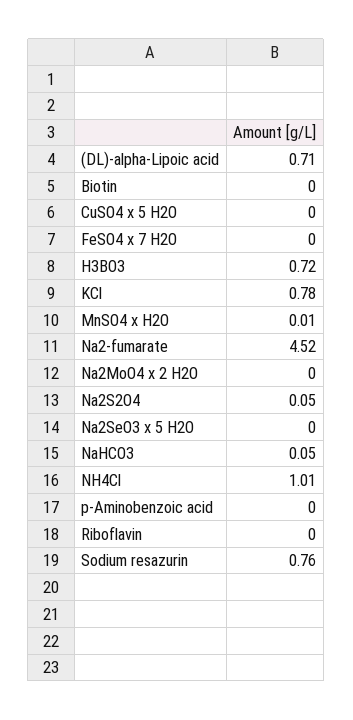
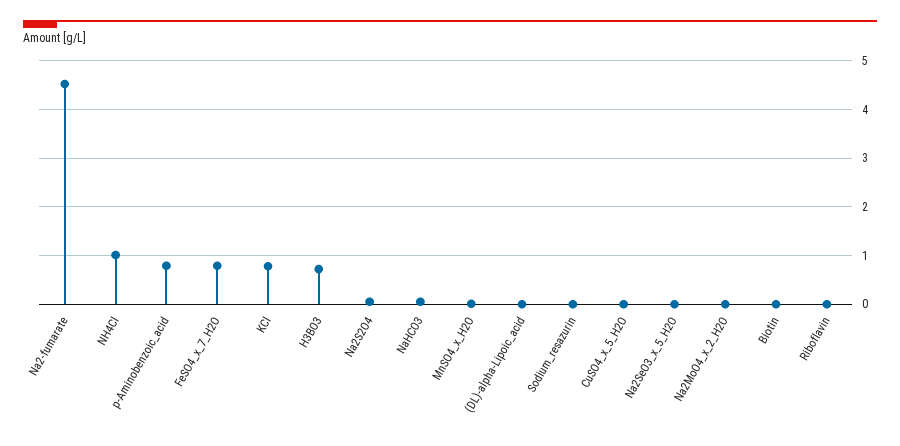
  {
-   "(DL)-alpha-Lipoic acid": 0.71,
+   "(DL)-alpha-Lipoic acid": 0,
    "Biotin": 0,
    "CuSO4 x 5 H2O": 0,
-   "FeSO4 x 7 H2O": 0,
+   "FeSO4 x 7 H2O": 0.8,
    "H3BO3": 0.72,
    "KCl": 0.78,
    "MnSO4 x H2O": 0.01,
    "Na2-fumarate": 4.52,
    "Na2MoO4 x 2 H2O": 0,
    "Na2S2O4": 0.05,
    "Na2SeO3 x 5 H2O": 0,
    "NaHCO3": 0.05,
    "NH4Cl": 1.01,
-   "p-Aminobenzoic acid": 0,
+   "p-Aminobenzoic acid": 0.8,
    "Riboflavin": 0,
-   "Sodium resazurin": 0.76
+   "Sodium resazurin": 0
  }

